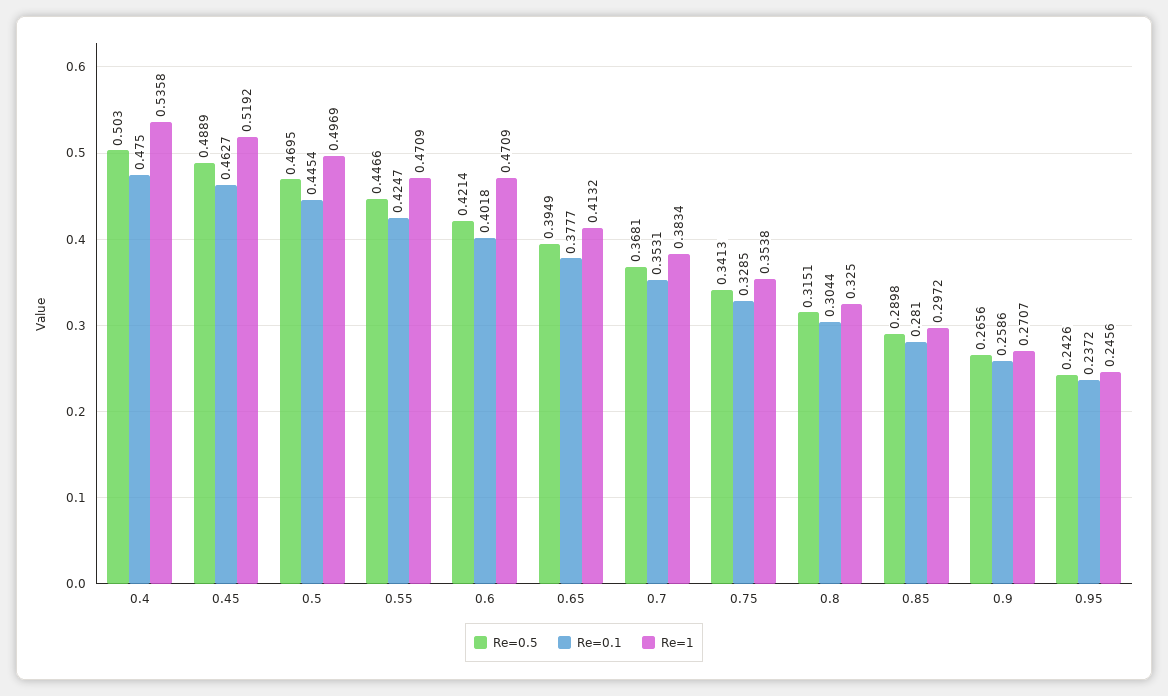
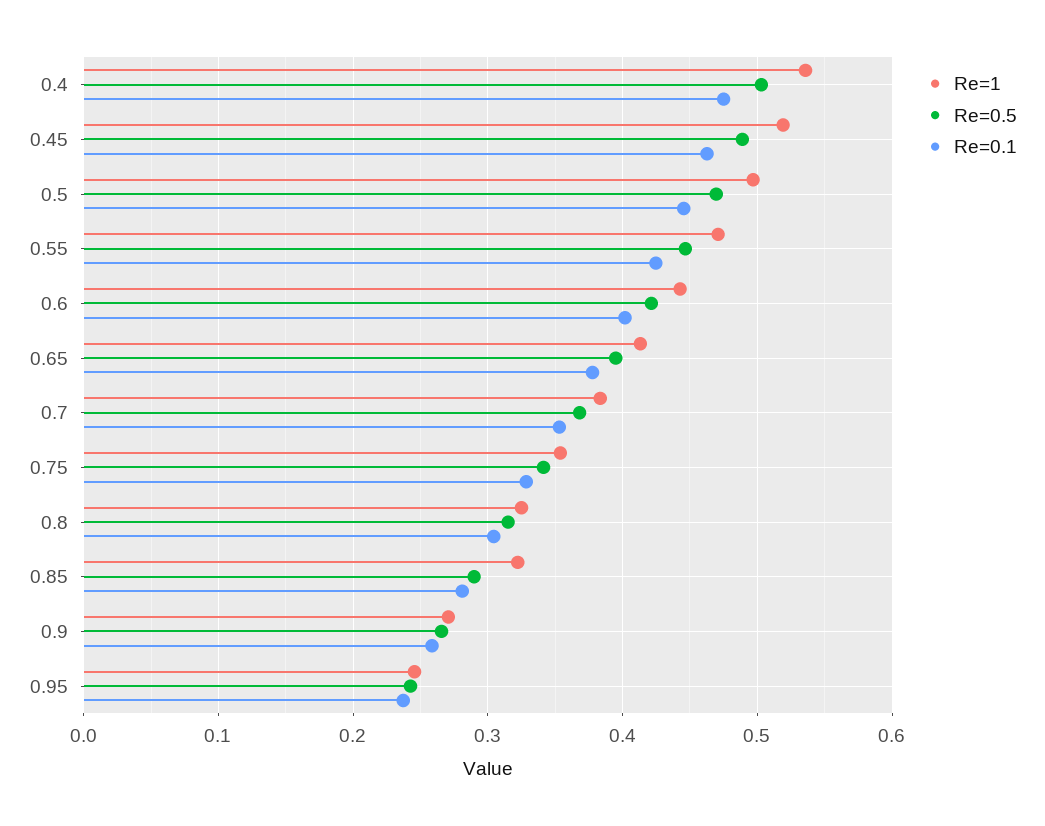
  {
    "Re=0.5": {
      "0.4": 0.503,
      "0.45": 0.4889,
      "0.5": 0.4695,
      "0.55": 0.4466,
      "0.6": 0.4214,
      "0.65": 0.3949,
      "0.7": 0.3681,
      "0.75": 0.3413,
      "0.8": 0.3151,
      "0.85": 0.2898,
      "0.9": 0.2656,
      "0.95": 0.2426
    },
    "Re=0.1": {
      "0.4": 0.475,
      "0.45": 0.4627,
      "0.5": 0.4454,
      "0.55": 0.4247,
      "0.6": 0.4018,
      "0.65": 0.3777,
      "0.7": 0.3531,
      "0.75": 0.3285,
      "0.8": 0.3044,
      "0.85": 0.281,
      "0.9": 0.2586,
      "0.95": 0.2372
    },
    "Re=1": {
      "0.4": 0.5358,
      "0.45": 0.5192,
      "0.5": 0.4969,
      "0.55": 0.4709,
-     "0.6": 0.4709,
+     "0.6": 0.44,
      "0.65": 0.4132,
      "0.7": 0.3834,
      "0.75": 0.3538,
      "0.8": 0.325,
-     "0.85": 0.2972,
+     "0.85": 0.32,
      "0.9": 0.2707,
      "0.95": 0.2456
    }
  }

